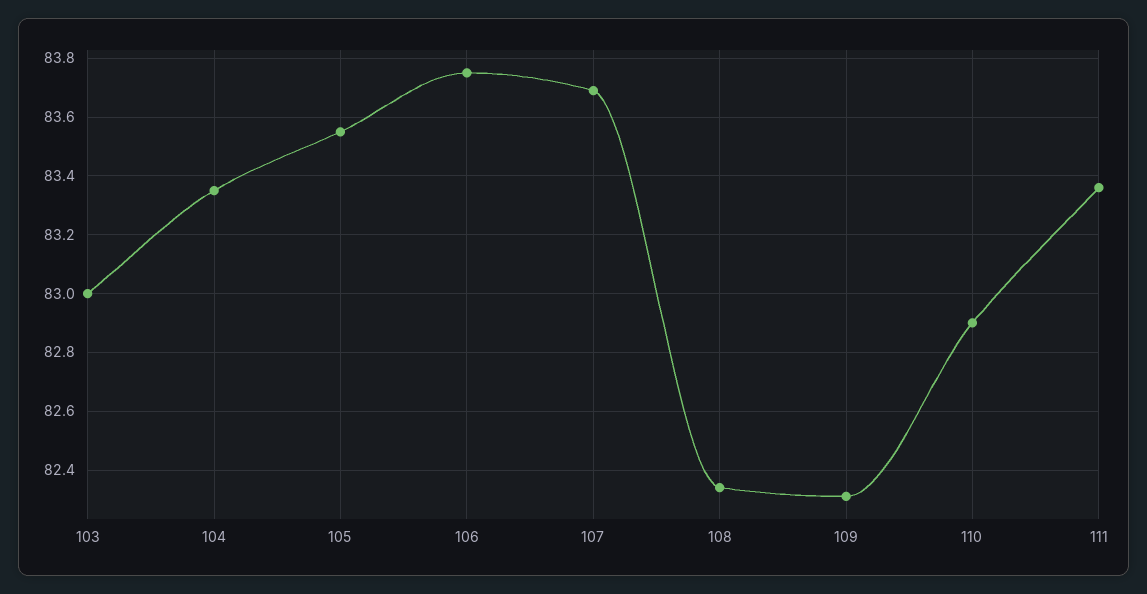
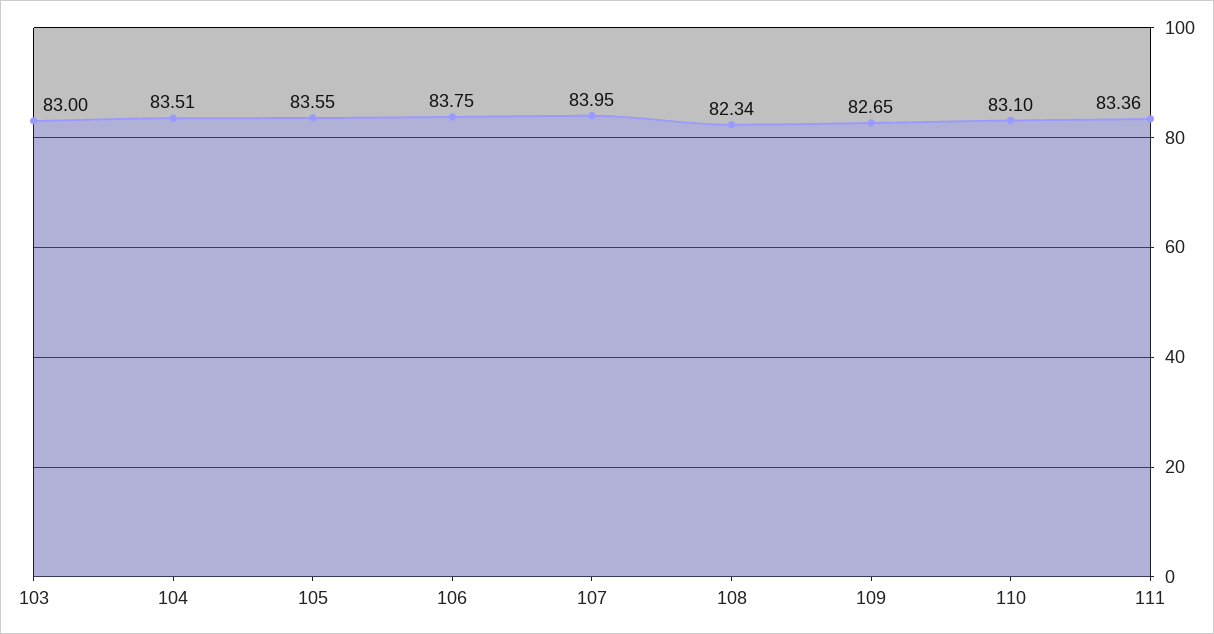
  {
    "103": 83,
-   "104": 83.35,
+   "104": 83.51,
    "105": 83.55,
    "106": 83.75,
-   "107": 83.7,
+   "107": 83.95,
    "108": 82.34,
-   "109": 82.3,
+   "109": 82.65,
-   "110": 82.9,
+   "110": 83.1,
    "111": 83.36
  }

